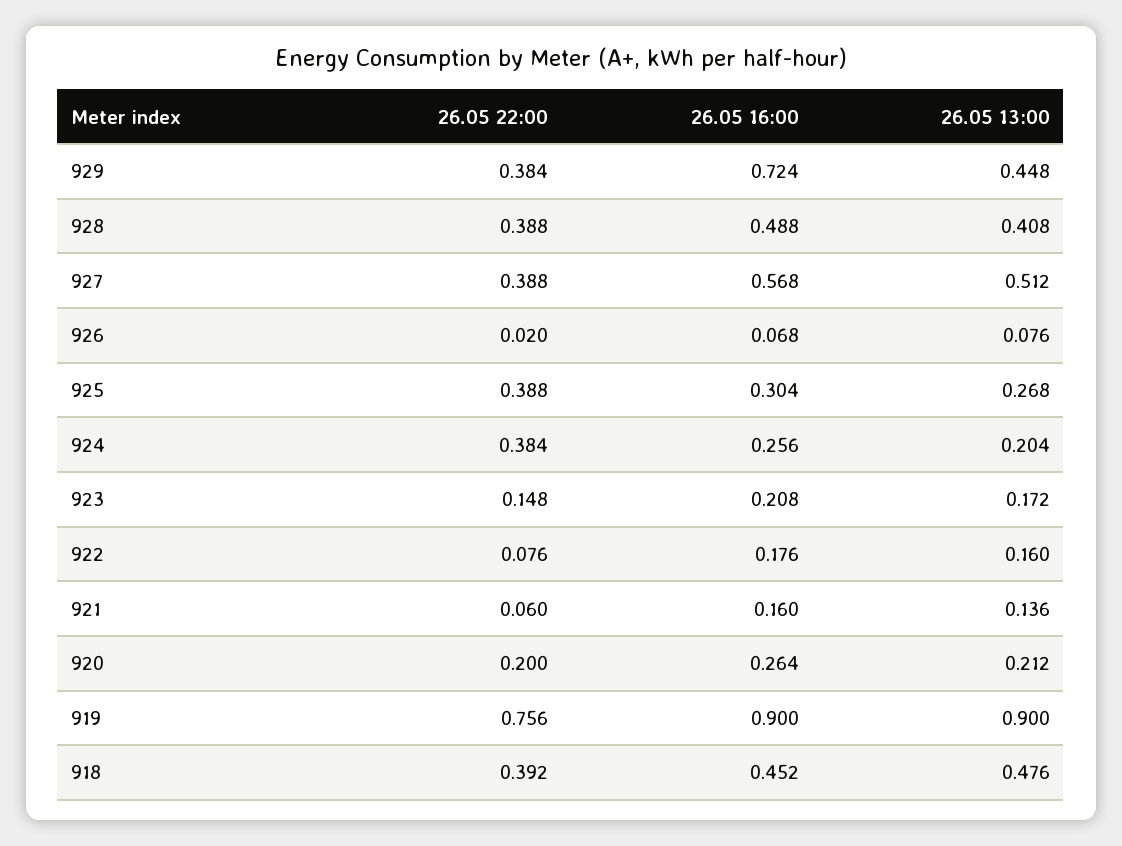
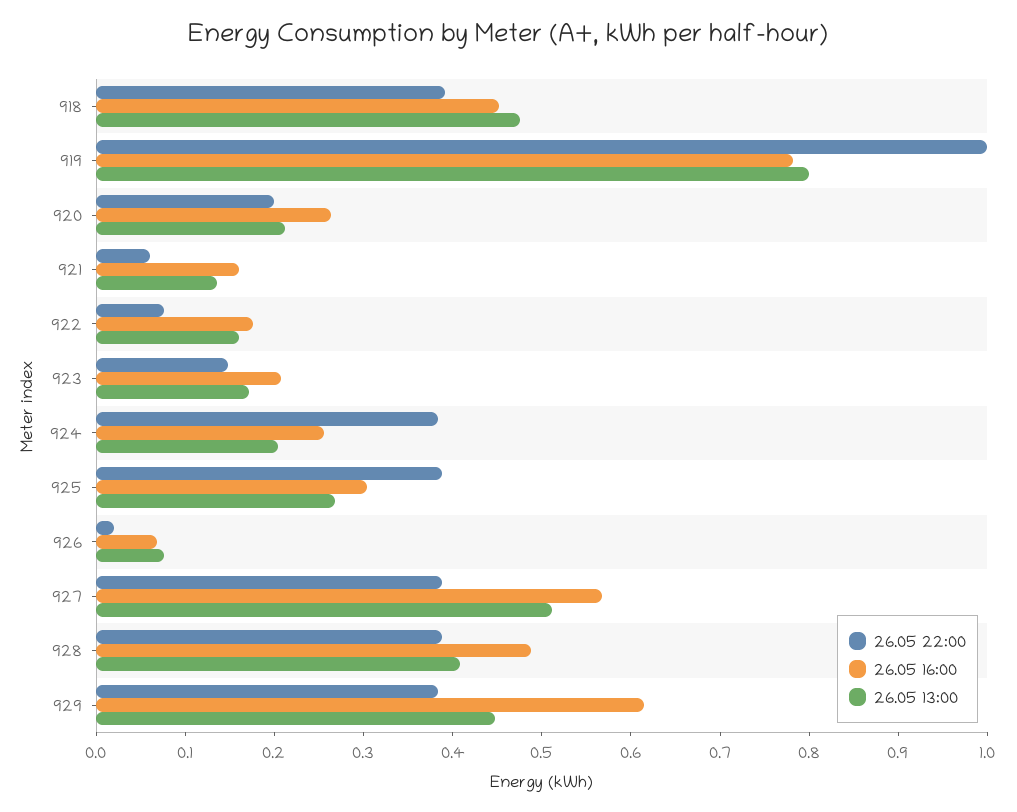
  {
    "26.05 22:00": {
      "929": 0.384,
      "928": 0.388,
      "927": 0.388,
      "926": 0.02,
      "925": 0.388,
      "924": 0.384,
      "923": 0.148,
      "922": 0.076,
      "921": 0.06,
      "920": 0.2,
-     "919": 0.756,
+     "919": 1,
      "918": 0.392
    },
    "26.05 16:00": {
-     "929": 0.724,
+     "929": 0.62,
      "928": 0.488,
      "927": 0.568,
      "926": 0.068,
      "925": 0.304,
      "924": 0.256,
      "923": 0.208,
      "922": 0.176,
      "921": 0.16,
      "920": 0.264,
-     "919": 0.9,
+     "919": 0.78,
      "918": 0.452
    },
    "26.05 13:00": {
      "929": 0.448,
      "928": 0.408,
      "927": 0.512,
      "926": 0.076,
      "925": 0.268,
      "924": 0.204,
      "923": 0.172,
      "922": 0.16,
      "921": 0.136,
      "920": 0.212,
-     "919": 0.9,
+     "919": 0.8,
      "918": 0.476
    }
  }

